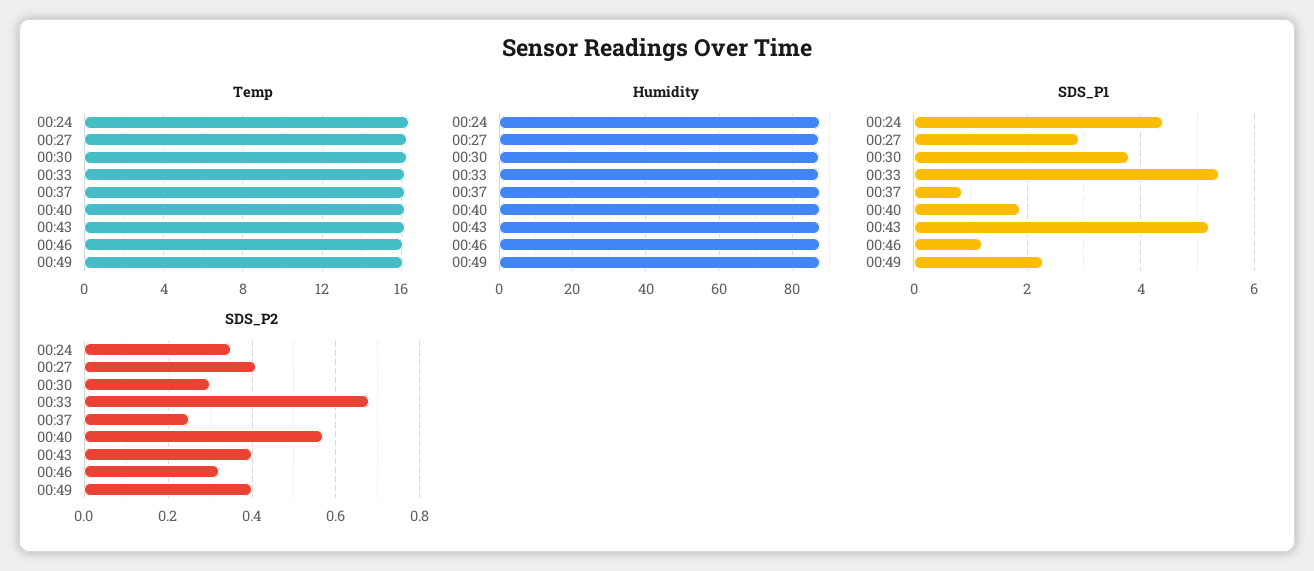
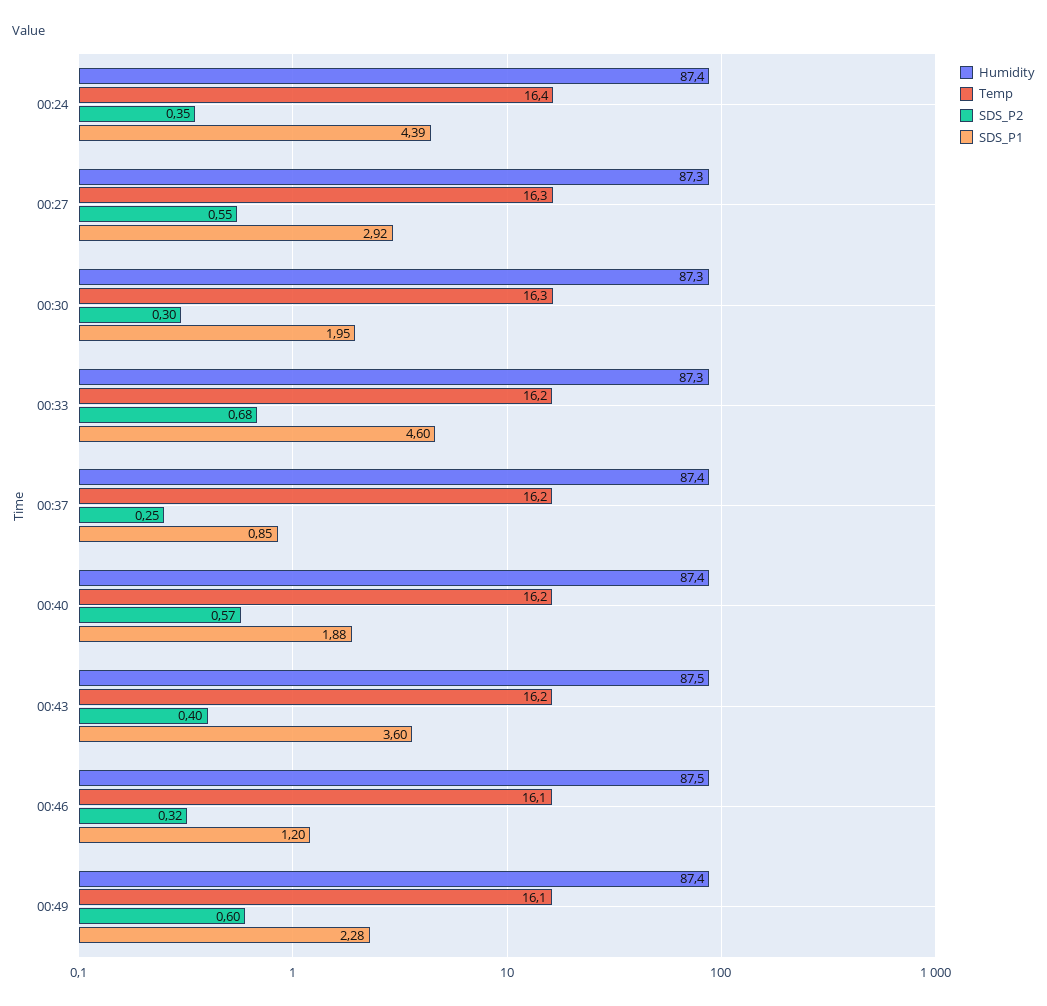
  {
    "Temp": {
      "00:24": 16.4,
      "00:27": 16.3,
      "00:30": 16.3,
      "00:33": 16.2,
      "00:37": 16.2,
      "00:40": 16.2,
      "00:43": 16.2,
      "00:46": 16.1,
      "00:49": 16.1
    },
    "Humidity": {
      "00:24": 87.4,
      "00:27": 87.3,
      "00:30": 87.3,
      "00:33": 87.3,
      "00:37": 87.4,
      "00:40": 87.4,
      "00:43": 87.5,
      "00:46": 87.5,
      "00:49": 87.4
    },
    "SDS_P1": {
      "00:24": 4.39,
      "00:27": 2.92,
-     "00:30": 3.8,
+     "00:30": 1.95,
-     "00:33": 5.4,
+     "00:33": 4.6,
      "00:37": 0.85,
      "00:40": 1.88,
-     "00:43": 5.2,
+     "00:43": 3.6,
      "00:46": 1.2,
      "00:49": 2.28
    },
    "SDS_P2": {
      "00:24": 0.35,
-     "00:27": 0.4,
+     "00:27": 0.55,
      "00:30": 0.3,
      "00:33": 0.68,
      "00:37": 0.25,
      "00:40": 0.57,
      "00:43": 0.4,
      "00:46": 0.32,
-     "00:49": 0.4
+     "00:49": 0.6
    }
  }

